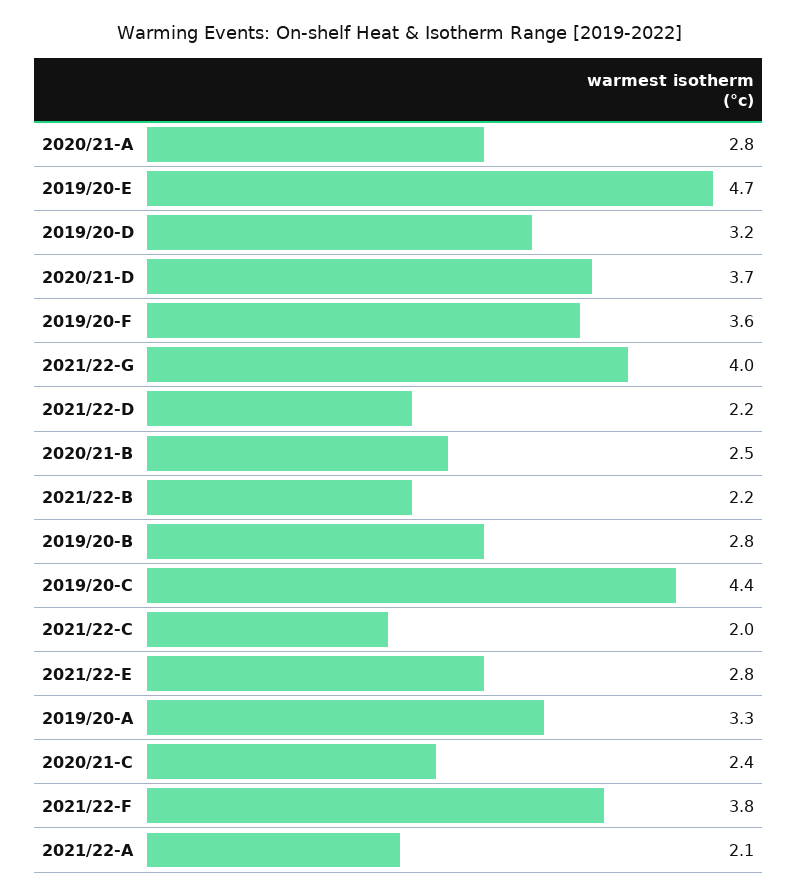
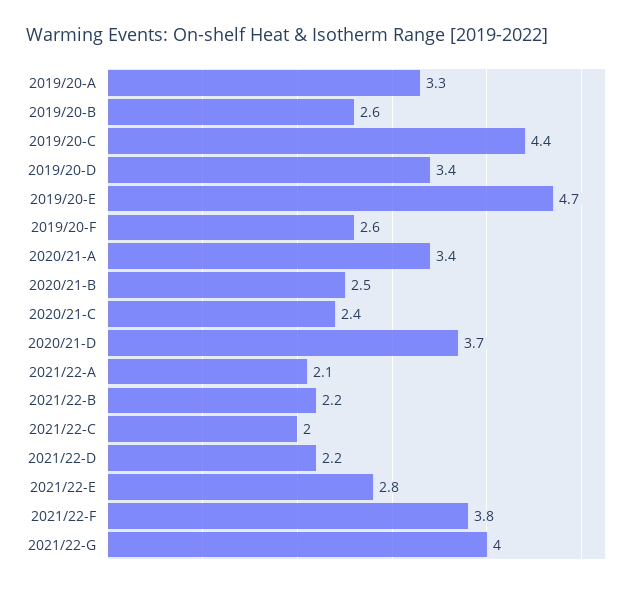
  {
-   "2020/21-A": 2.8,
+   "2020/21-A": 3.4,
    "2019/20-E": 4.7,
-   "2019/20-D": 3.2,
+   "2019/20-D": 3.4,
    "2020/21-D": 3.7,
-   "2019/20-F": 3.6,
+   "2019/20-F": 2.6,
    "2021/22-G": 4,
    "2021/22-D": 2.2,
    "2020/21-B": 2.5,
    "2021/22-B": 2.2,
-   "2019/20-B": 2.8,
+   "2019/20-B": 2.6,
    "2019/20-C": 4.4,
    "2021/22-C": 2,
    "2021/22-E": 2.8,
    "2019/20-A": 3.3,
    "2020/21-C": 2.4,
    "2021/22-F": 3.8,
    "2021/22-A": 2.1
  }

